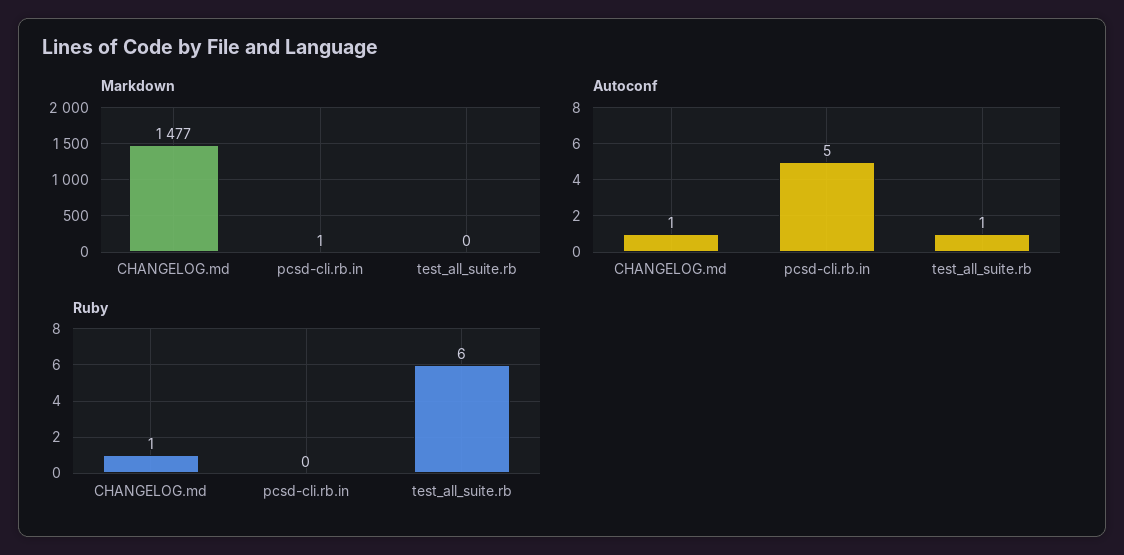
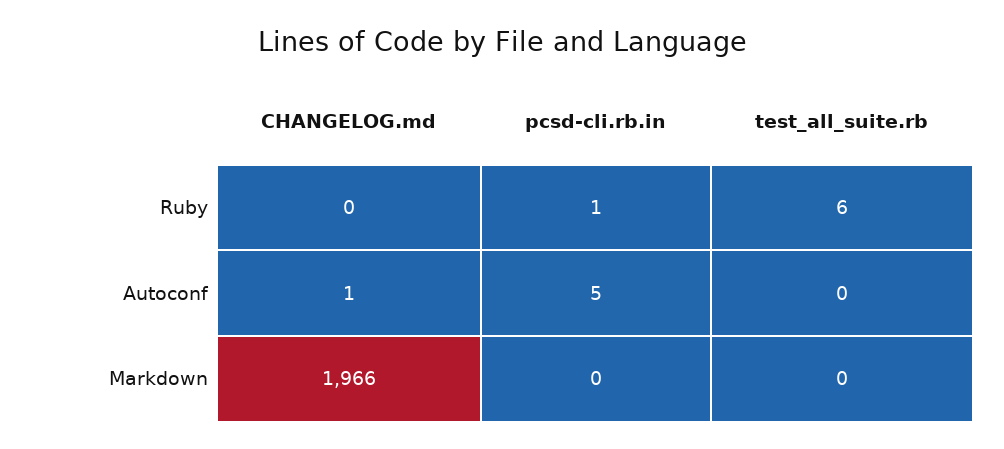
  {
    "Markdown": {
-     "CHANGELOG.md": 1477,
+     "CHANGELOG.md": 1966,
-     "pcsd-cli.rb.in": 1,
+     "pcsd-cli.rb.in": 0,
      "test_all_suite.rb": 0
    },
    "Autoconf": {
      "CHANGELOG.md": 1,
      "pcsd-cli.rb.in": 5,
-     "test_all_suite.rb": 1
+     "test_all_suite.rb": 0
    },
    "Ruby": {
-     "CHANGELOG.md": 1,
+     "CHANGELOG.md": 0,
-     "pcsd-cli.rb.in": 0,
+     "pcsd-cli.rb.in": 1,
      "test_all_suite.rb": 6
    }
  }

